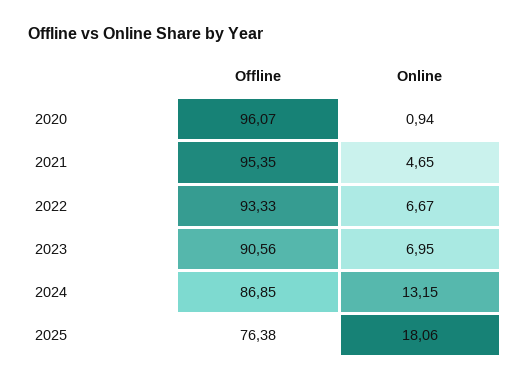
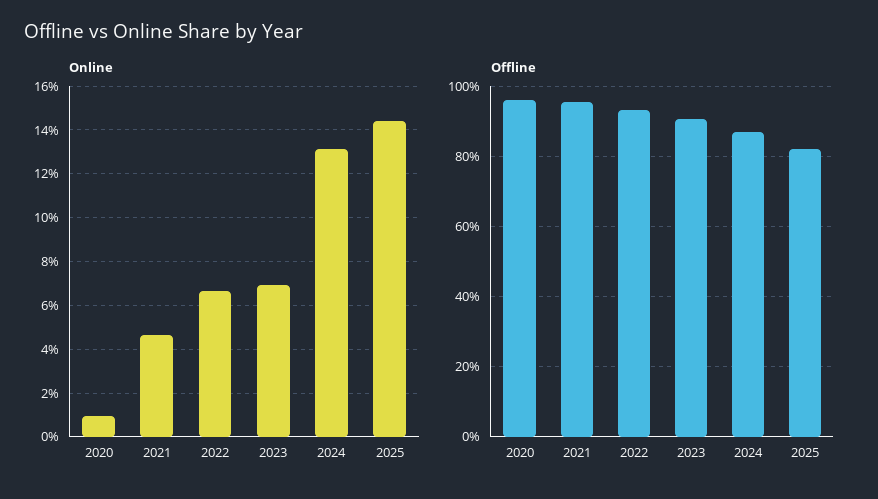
  {
    "Offline": {
      "2020": 96.07,
      "2021": 95.35,
      "2022": 93.33,
      "2023": 90.56,
      "2024": 86.85,
-     "2025": 76.38
+     "2025": 82
    },
    "Online": {
      "2020": 0.94,
      "2021": 4.65,
      "2022": 6.67,
      "2023": 6.95,
      "2024": 13.15,
-     "2025": 18.06
+     "2025": 14.5
    }
  }

